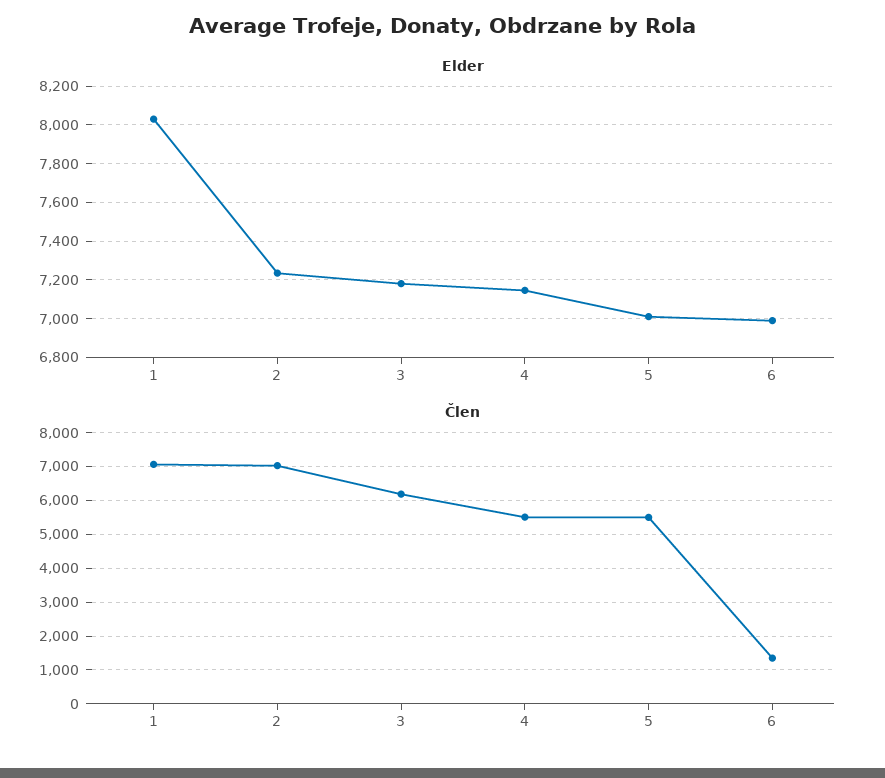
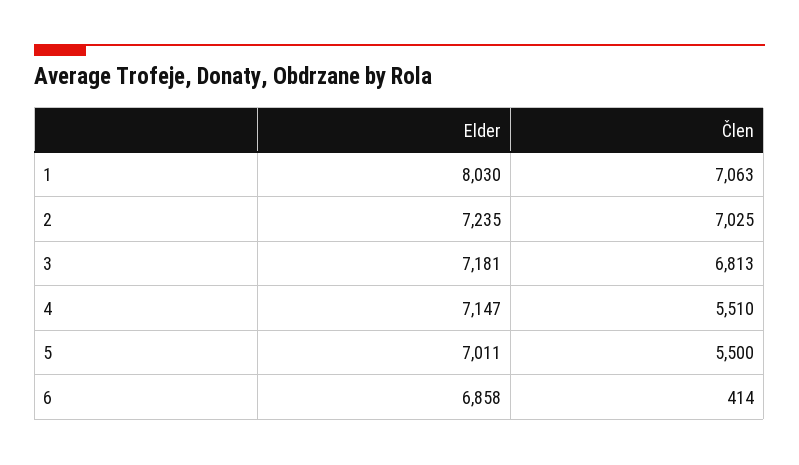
  {
    "Elder": {
      "1": 8030,
      "2": 7235,
      "3": 7181,
      "4": 7147,
      "5": 7011,
-     "6": 7000
+     "6": 6858
    },
    "Člen": {
      "1": 7063,
      "2": 7025,
-     "3": 6200,
+     "3": 6813,
      "4": 5510,
      "5": 5500,
-     "6": 1400
+     "6": 414
    }
  }

